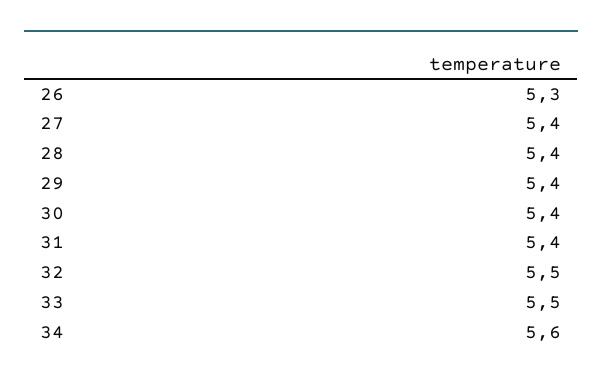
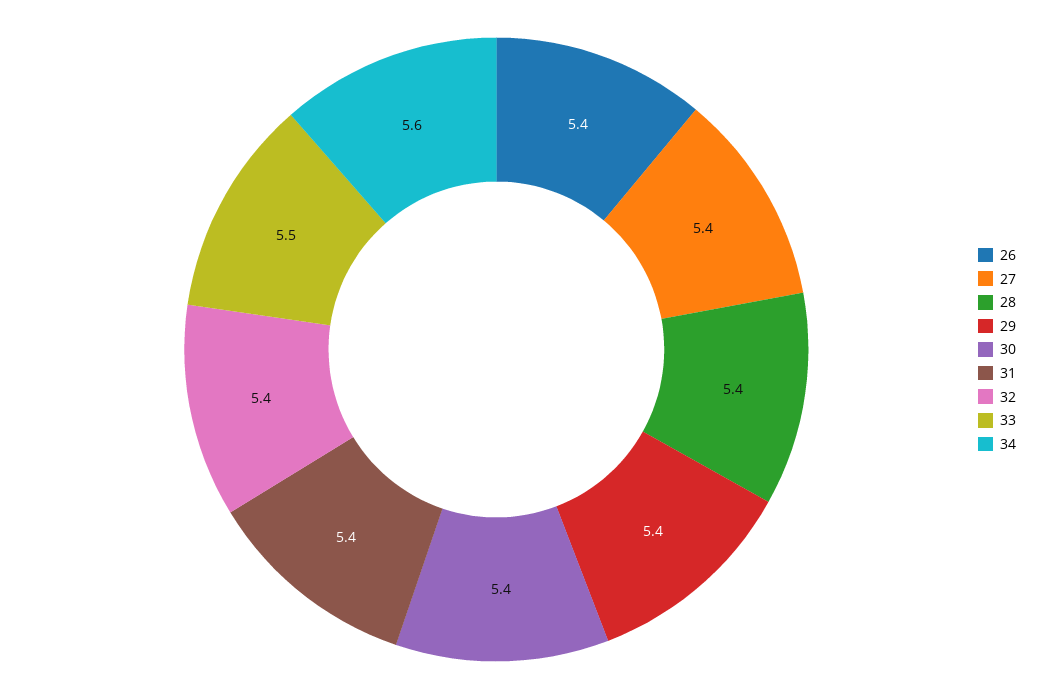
  {
-   "26": 5.3,
+   "26": 5.4,
    "27": 5.4,
    "28": 5.4,
    "29": 5.4,
    "30": 5.4,
    "31": 5.4,
-   "32": 5.5,
+   "32": 5.4,
    "33": 5.5,
    "34": 5.6
  }

